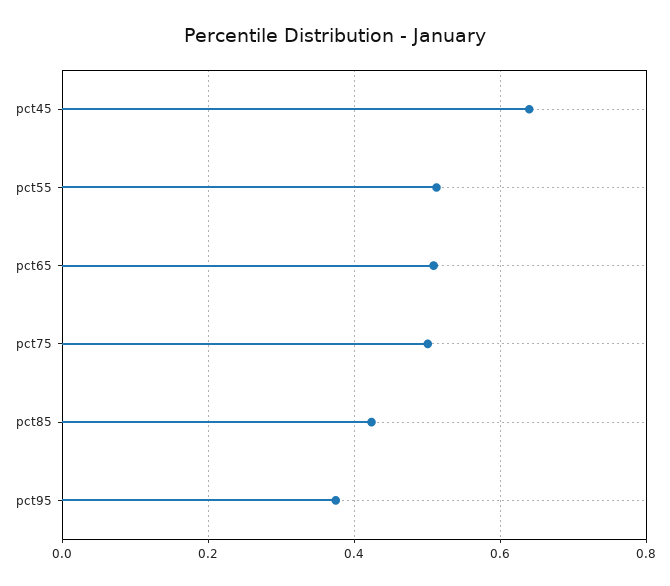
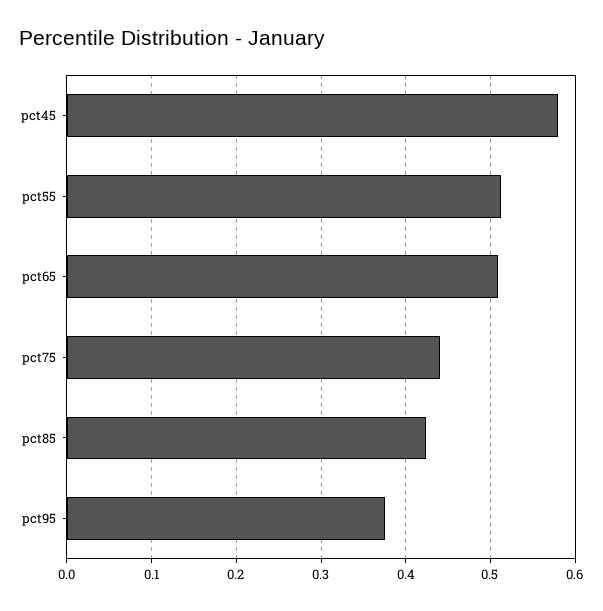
  {
-   "pct45": 0.64,
+   "pct45": 0.58,
    "pct55": 0.51,
    "pct65": 0.51,
-   "pct75": 0.5,
+   "pct75": 0.44,
    "pct85": 0.42,
    "pct95": 0.38
  }

